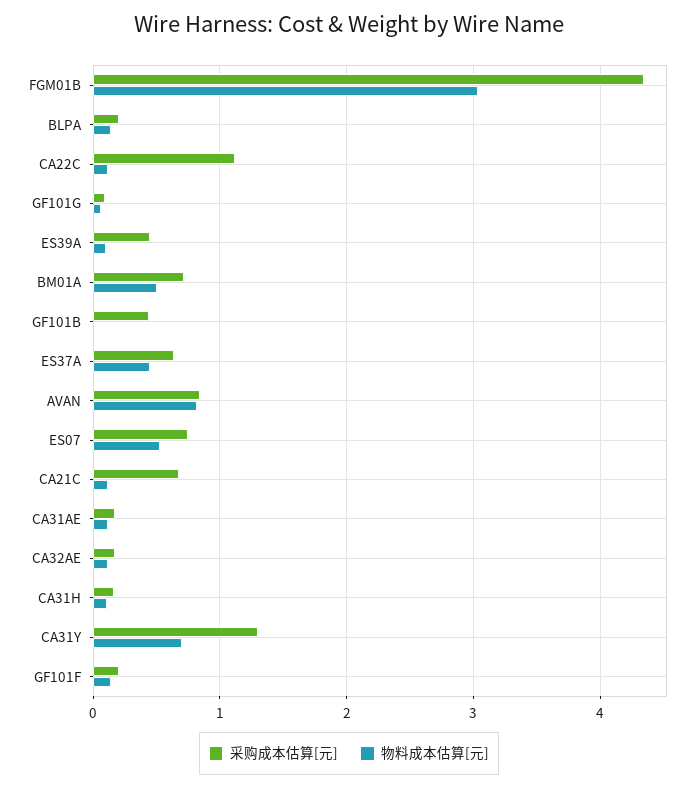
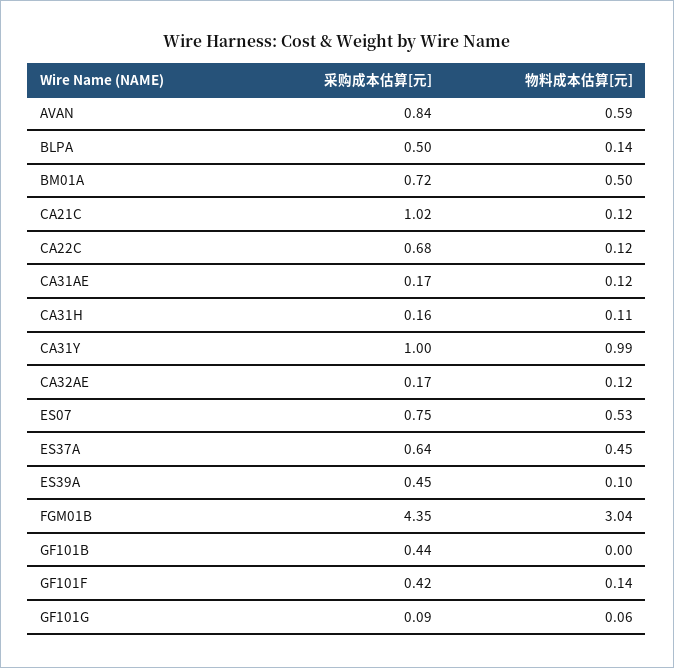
  {
    "采购成本估算[元]": {
      "FGM01B": 4.35,
-     "BLPA": 0.2,
+     "BLPA": 0.5,
-     "CA22C": 1.1,
+     "CA22C": 0.68,
      "GF101G": 0.09,
      "ES39A": 0.45,
      "BM01A": 0.72,
      "GF101B": 0.44,
      "ES37A": 0.64,
      "AVAN": 0.84,
      "ES07": 0.75,
-     "CA21C": 0.7,
+     "CA21C": 1.02,
      "CA31AE": 0.17,
      "CA32AE": 0.17,
      "CA31H": 0.16,
-     "CA31Y": 1.3,
+     "CA31Y": 1,
-     "GF101F": 0.2
+     "GF101F": 0.42
    },
    "物料成本估算[元]": {
      "FGM01B": 3.04,
      "BLPA": 0.14,
      "CA22C": 0.12,
      "GF101G": 0.06,
      "ES39A": 0.1,
      "BM01A": 0.5,
      "GF101B": 0,
      "ES37A": 0.45,
-     "AVAN": 0.8,
+     "AVAN": 0.59,
      "ES07": 0.53,
      "CA21C": 0.12,
      "CA31AE": 0.12,
      "CA32AE": 0.12,
      "CA31H": 0.11,
-     "CA31Y": 0.7,
+     "CA31Y": 0.99,
      "GF101F": 0.14
    }
  }

